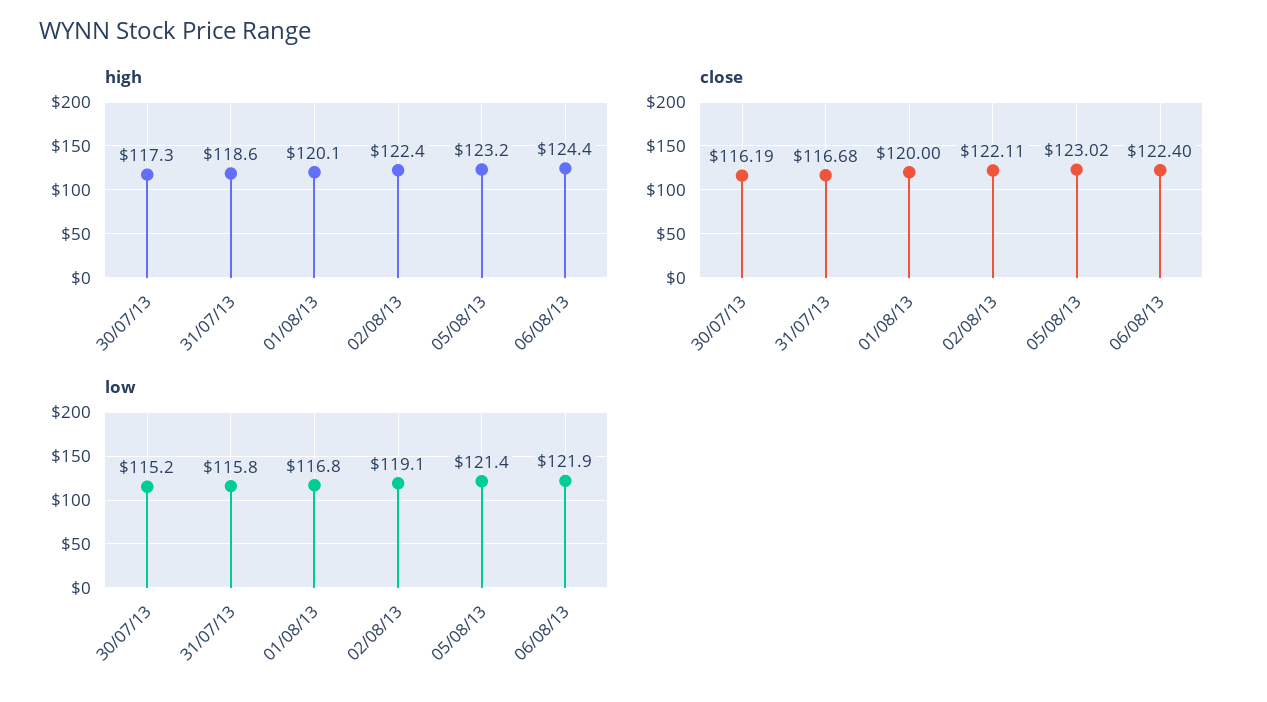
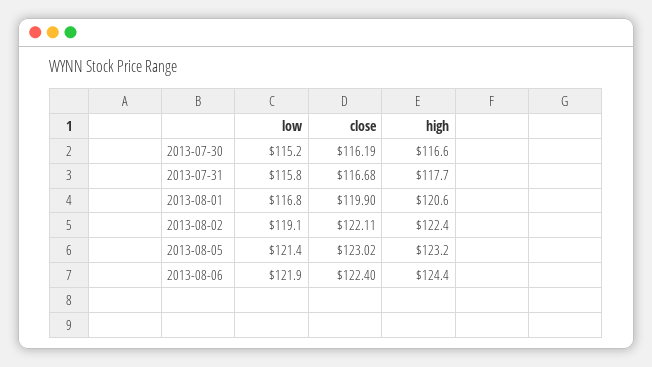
  {
    "high": {
-     "30/07/13": 117.3,
+     "30/07/13": 116.6,
-     "31/07/13": 118.6,
+     "31/07/13": 117.7,
-     "01/08/13": 120.1,
+     "01/08/13": 120.6,
      "02/08/13": 122.4,
      "05/08/13": 123.2,
      "06/08/13": 124.4
    },
    "close": {
      "30/07/13": 116.19,
      "31/07/13": 116.68,
-     "01/08/13": 120,
+     "01/08/13": 119.9,
      "02/08/13": 122.11,
      "05/08/13": 123.02,
      "06/08/13": 122.4
    },
    "low": {
      "30/07/13": 115.2,
      "31/07/13": 115.8,
      "01/08/13": 116.8,
      "02/08/13": 119.1,
      "05/08/13": 121.4,
      "06/08/13": 121.9
    }
  }

